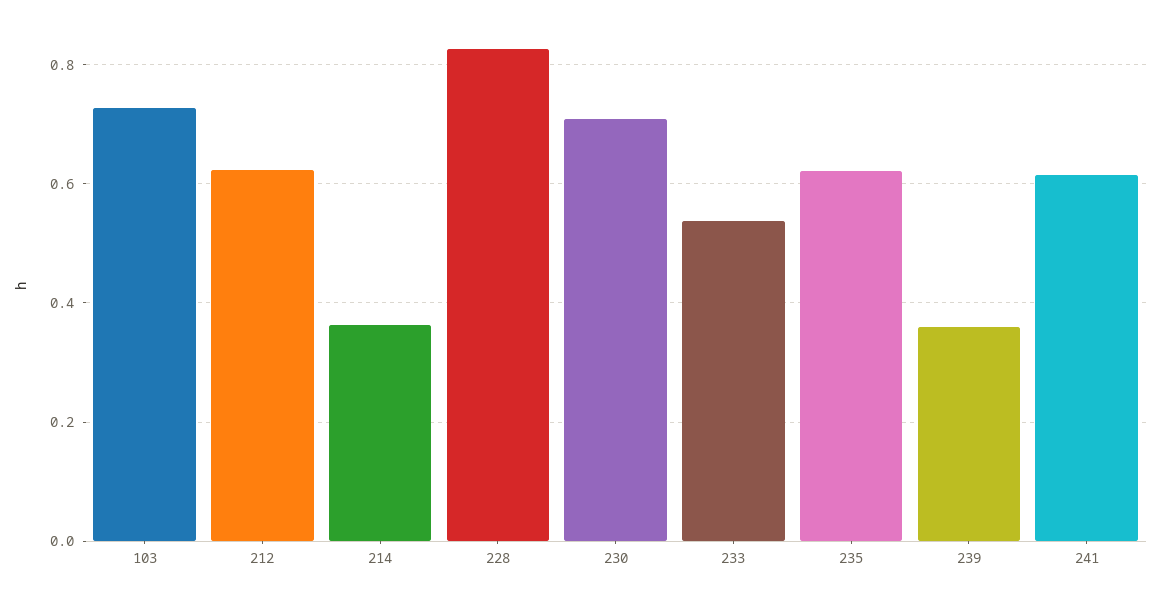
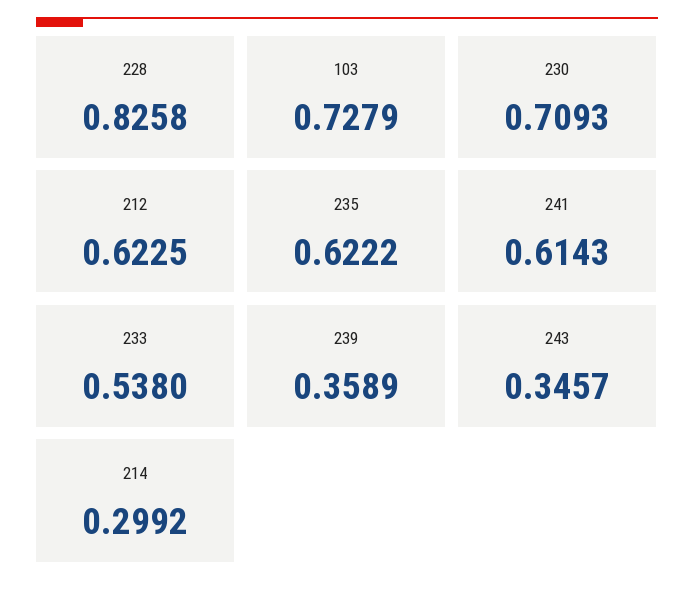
  {
    "103": 0.7279,
    "212": 0.6225,
-   "214": 0.36,
+   "214": 0.2992,
    "228": 0.8258,
    "230": 0.7093,
    "233": 0.538,
    "235": 0.6222,
    "239": 0.3589,
-   "241": 0.6143
+   "241": 0.6143,
+   "243": 0.3457
  }

